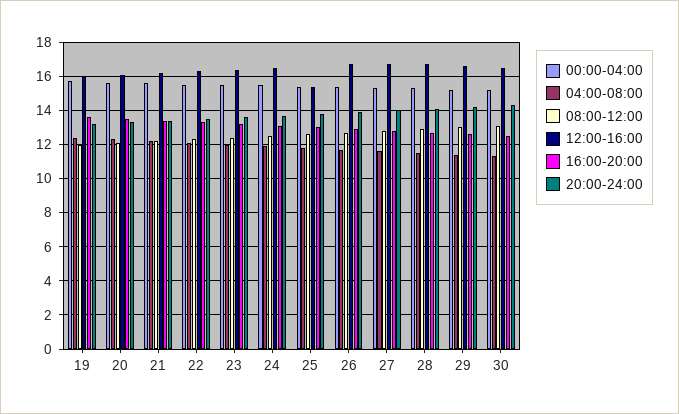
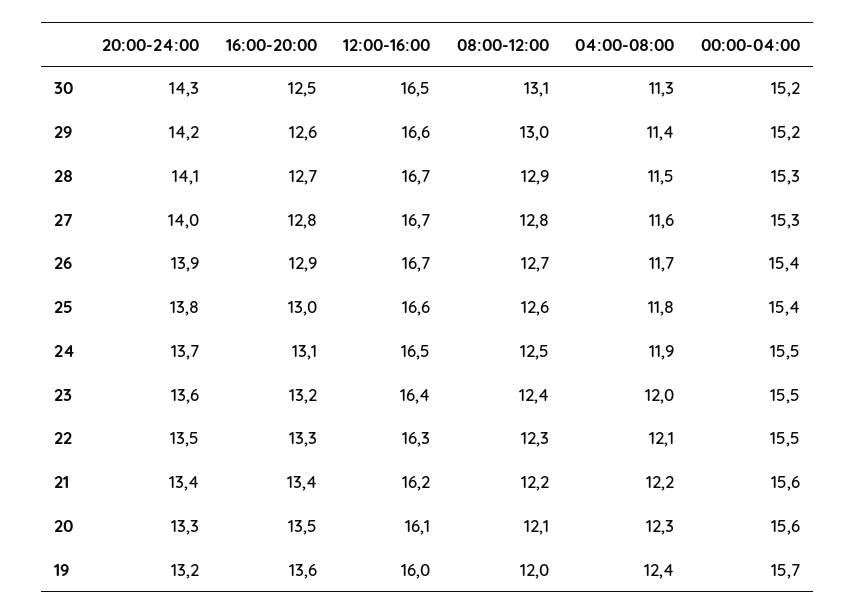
  {
    "00:00-04:00": {
      "19": 15.7,
      "20": 15.6,
      "21": 15.6,
      "22": 15.5,
      "23": 15.5,
      "24": 15.5,
      "25": 15.4,
      "26": 15.4,
      "27": 15.3,
      "28": 15.3,
      "29": 15.2,
      "30": 15.2
    },
    "04:00-08:00": {
      "19": 12.4,
      "20": 12.3,
      "21": 12.2,
      "22": 12.1,
      "23": 12,
      "24": 11.9,
      "25": 11.8,
      "26": 11.7,
      "27": 11.6,
      "28": 11.5,
      "29": 11.4,
      "30": 11.3
    },
    "08:00-12:00": {
      "19": 12,
      "20": 12.1,
      "21": 12.2,
      "22": 12.3,
      "23": 12.4,
      "24": 12.5,
      "25": 12.6,
      "26": 12.7,
      "27": 12.8,
      "28": 12.9,
      "29": 13,
      "30": 13.1
    },
    "12:00-16:00": {
      "19": 16,
      "20": 16.1,
      "21": 16.2,
      "22": 16.3,
      "23": 16.4,
      "24": 16.5,
-     "25": 15.5,
+     "25": 16.6,
      "26": 16.7,
      "27": 16.7,
      "28": 16.7,
      "29": 16.6,
      "30": 16.5
    },
    "16:00-20:00": {
      "19": 13.6,
      "20": 13.5,
      "21": 13.4,
      "22": 13.3,
      "23": 13.2,
      "24": 13.1,
      "25": 13,
      "26": 12.9,
      "27": 12.8,
      "28": 12.7,
      "29": 12.6,
      "30": 12.5
    },
    "20:00-24:00": {
      "19": 13.2,
      "20": 13.3,
      "21": 13.4,
      "22": 13.5,
      "23": 13.6,
      "24": 13.7,
      "25": 13.8,
      "26": 13.9,
      "27": 14,
      "28": 14.1,
      "29": 14.2,
      "30": 14.3
    }
  }

